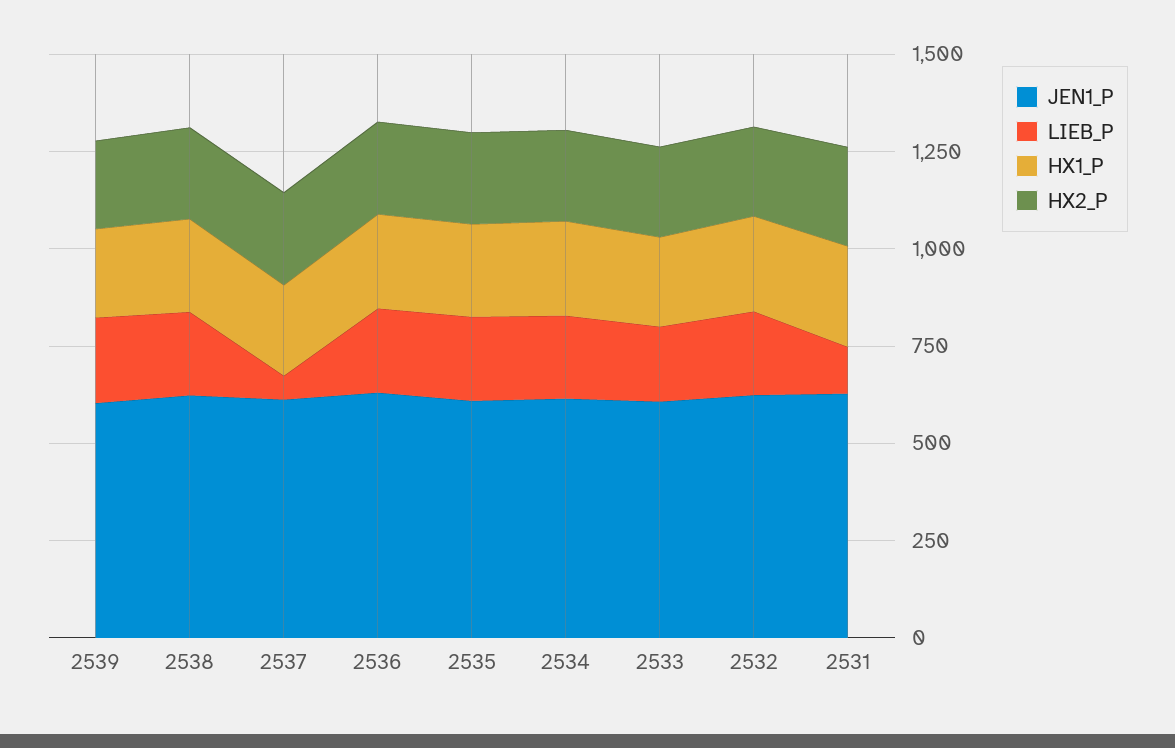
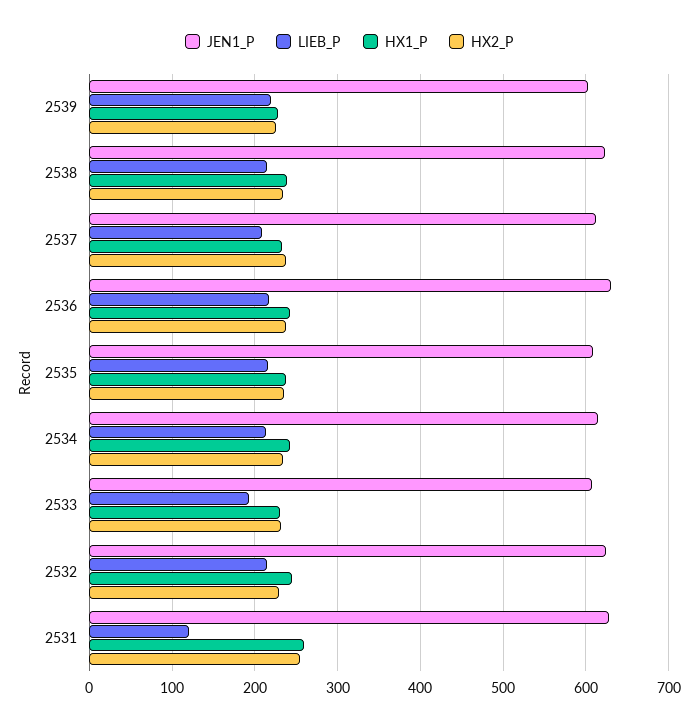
  {
    "JEN1_P": {
      "2539": 600,
      "2538": 620,
      "2537": 610,
      "2536": 630,
      "2535": 610,
      "2534": 620,
      "2533": 610,
      "2532": 620,
      "2531": 630
    },
    "LIEB_P": {
      "2539": 220,
      "2538": 220,
-     "2537": 50,
+     "2537": 210,
      "2536": 220,
      "2535": 220,
      "2534": 210,
      "2533": 190,
      "2532": 220,
      "2531": 120
    },
    "HX1_P": {
      "2539": 230,
      "2538": 240,
      "2537": 230,
      "2536": 240,
      "2535": 240,
      "2534": 240,
      "2533": 230,
      "2532": 250,
      "2531": 260
    },
    "HX2_P": {
      "2539": 230,
      "2538": 230,
      "2537": 240,
      "2536": 240,
      "2535": 240,
      "2534": 230,
      "2533": 230,
      "2532": 230,
      "2531": 250
    }
  }

